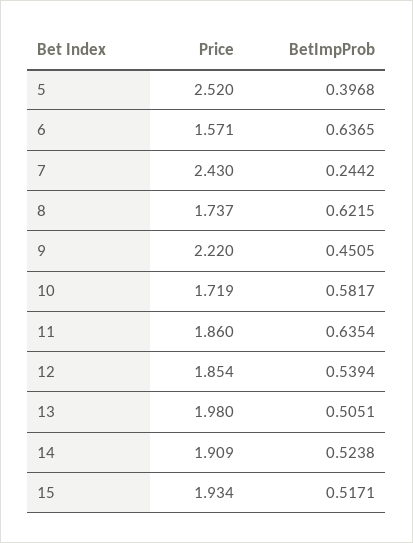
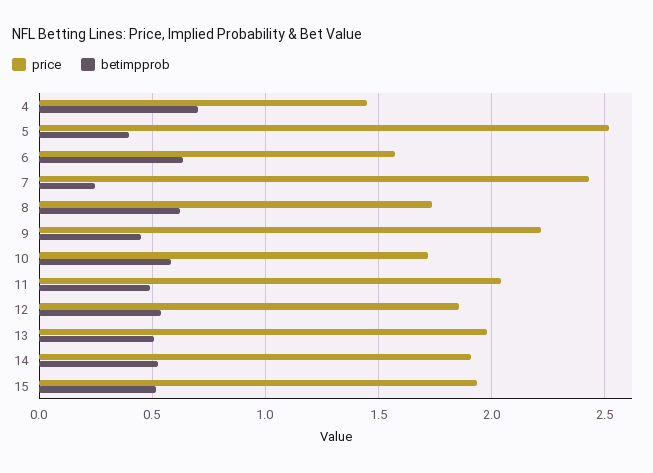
  {
    "Price": {
      "5": 2.52,
      "6": 1.571,
      "7": 2.43,
      "8": 1.737,
      "9": 2.22,
      "10": 1.719,
-     "11": 1.86,
+     "11": 2.05,
      "12": 1.854,
      "13": 1.98,
      "14": 1.909,
-     "15": 1.934
+     "15": 1.934,
+     "4": 1.45
    },
    "BetImpProb": {
      "5": 0.3968,
      "6": 0.6365,
      "7": 0.2442,
      "8": 0.6215,
      "9": 0.4505,
      "10": 0.5817,
-     "11": 0.6354,
+     "11": 0.5,
      "12": 0.5394,
      "13": 0.5051,
      "14": 0.5238,
-     "15": 0.5171
+     "15": 0.5171,
+     "4": 0.7
    }
  }

